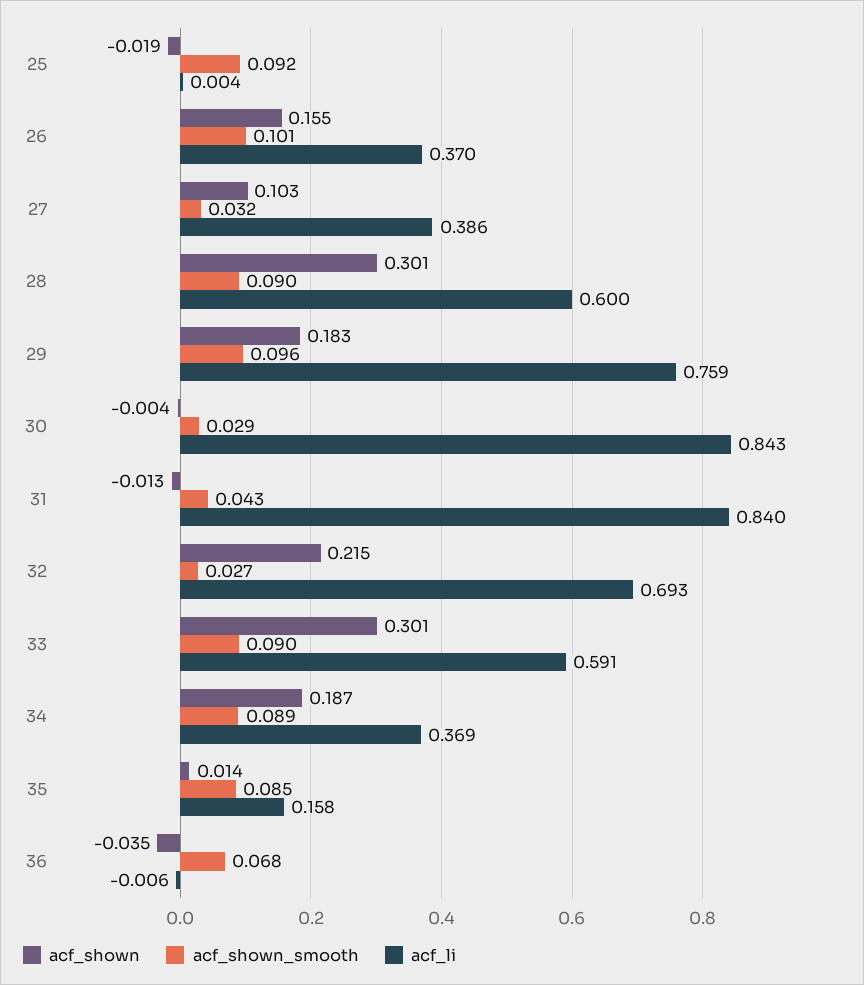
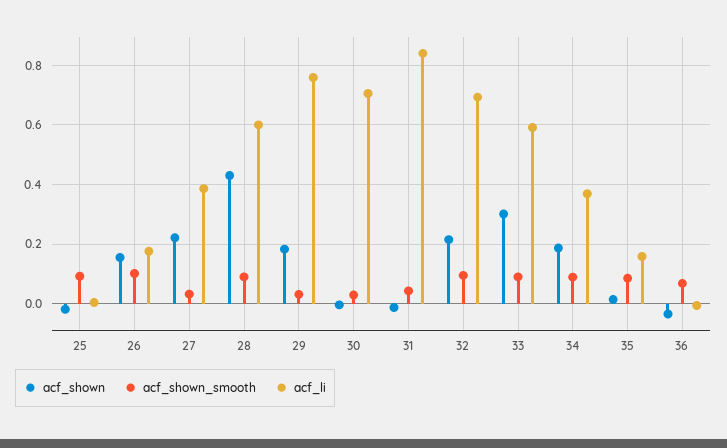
  {
    "acf_shown": {
      "25": -0.019,
      "26": 0.155,
-     "27": 0.103,
+     "27": 0.225,
-     "28": 0.301,
+     "28": 0.425,
      "29": 0.183,
      "30": -0.004,
      "31": -0.013,
      "32": 0.215,
      "33": 0.301,
      "34": 0.187,
      "35": 0.014,
      "36": -0.035
    },
    "acf_shown_smooth": {
      "25": 0.092,
      "26": 0.101,
      "27": 0.032,
      "28": 0.09,
-     "29": 0.096,
+     "29": 0.025,
      "30": 0.029,
      "31": 0.043,
-     "32": 0.027,
+     "32": 0.1,
      "33": 0.09,
      "34": 0.089,
      "35": 0.085,
      "36": 0.068
    },
    "acf_li": {
      "25": 0.004,
-     "26": 0.37,
+     "26": 0.175,
      "27": 0.386,
      "28": 0.6,
      "29": 0.759,
-     "30": 0.843,
+     "30": 0.7,
      "31": 0.84,
      "32": 0.693,
      "33": 0.591,
      "34": 0.369,
      "35": 0.158,
      "36": -0.006
    }
  }

